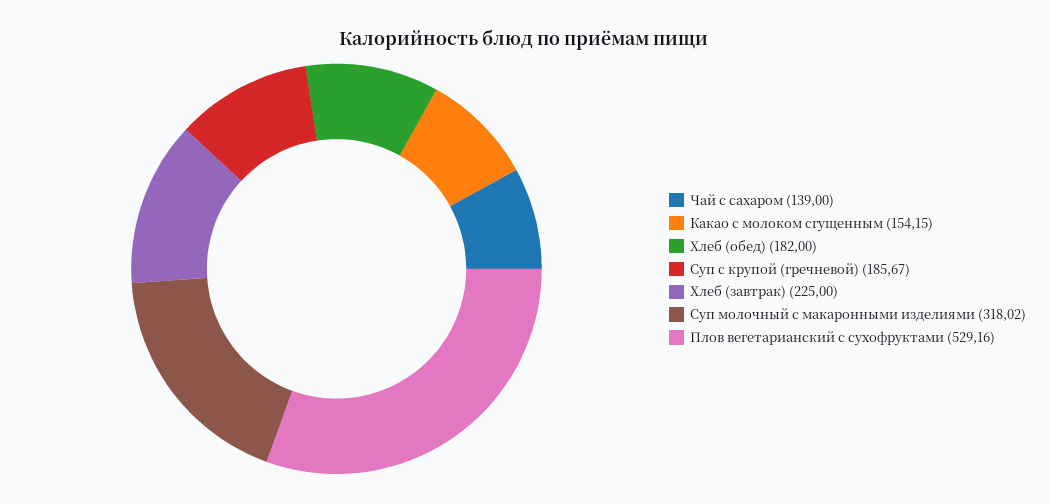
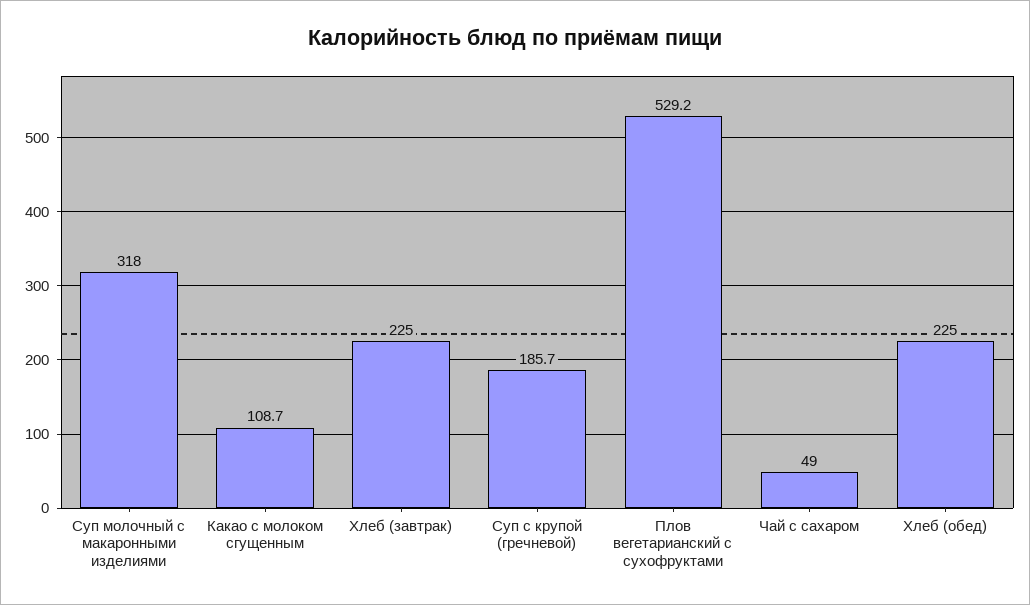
  {
-   "Чай с сахаром": 139,
+   "Чай с сахаром": 49,
-   "Какао с молоком сгущенным": 154.15,
+   "Какао с молоком сгущенным": 108.7,
-   "Хлеб (обед)": 182,
+   "Хлеб (обед)": 225,
    "Суп с крупой (гречневой)": 185.67,
    "Хлеб (завтрак)": 225,
    "Суп молочный с макаронными изделиями": 318.02,
    "Плов вегетарианский с сухофруктами": 529.16
  }

